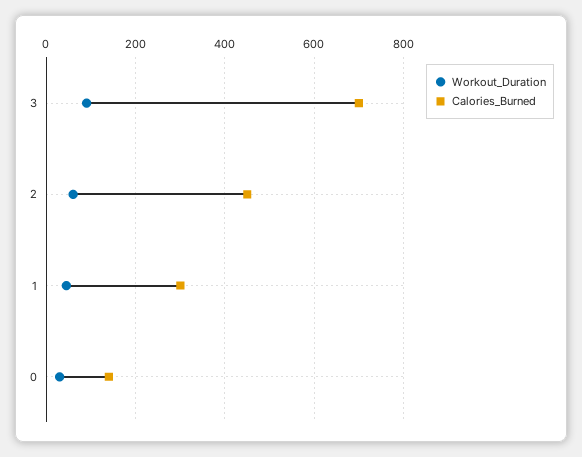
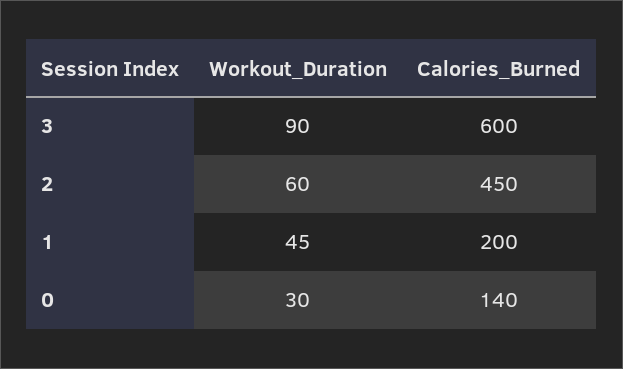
  {
    "Workout_Duration": {
      "3": 90,
      "2": 60,
      "1": 45,
      "0": 30
    },
    "Calories_Burned": {
-     "3": 700,
+     "3": 600,
      "2": 450,
-     "1": 300,
+     "1": 200,
      "0": 140
    }
  }

